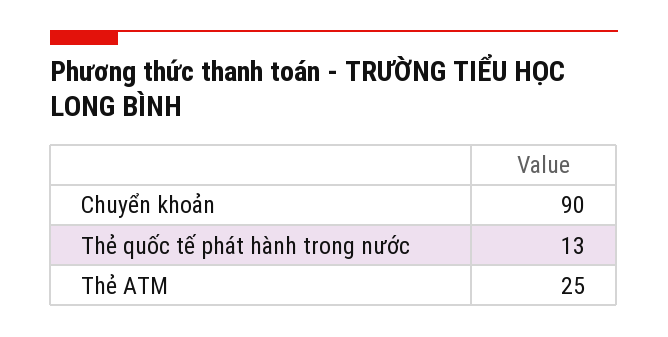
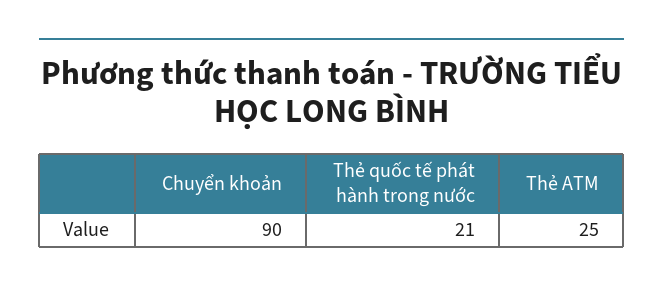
  {
    "Chuyển khoản": 90,
-   "Thẻ quốc tế phát hành trong nước": 13,
+   "Thẻ quốc tế phát hành trong nước": 21,
    "Thẻ ATM": 25
  }

